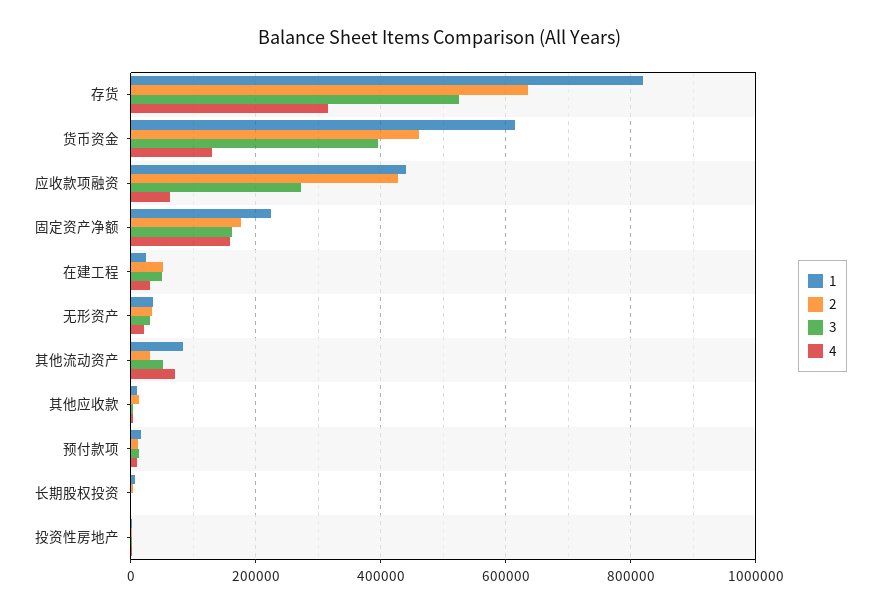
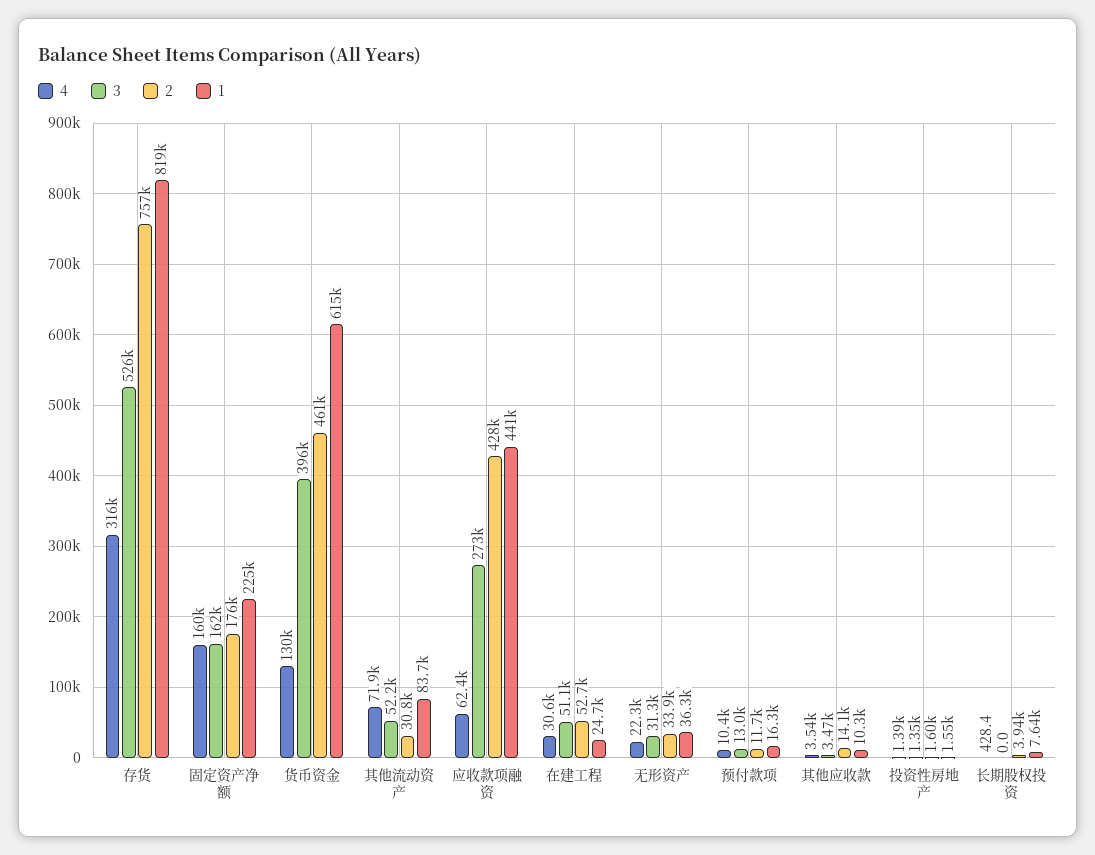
  {
    "1": {
      "存货": 819000,
      "货币资金": 615000,
      "应收款项融资": 441000,
      "固定资产净额": 225000,
      "在建工程": 24700,
      "无形资产": 36300,
      "其他流动资产": 83700,
      "其他应收款": 10300,
      "预付款项": 16300,
      "长期股权投资": 7640,
      "投资性房地产": 1550
    },
    "2": {
-     "存货": 640000,
+     "存货": 757000,
      "货币资金": 461000,
      "应收款项融资": 428000,
      "固定资产净额": 176000,
      "在建工程": 52700,
      "无形资产": 33900,
      "其他流动资产": 30800,
      "其他应收款": 14100,
      "预付款项": 11700,
      "长期股权投资": 3940,
      "投资性房地产": 1600
    },
    "3": {
      "存货": 526000,
      "货币资金": 396000,
      "应收款项融资": 273000,
      "固定资产净额": 162000,
      "在建工程": 51100,
      "无形资产": 31300,
      "其他流动资产": 52200,
      "其他应收款": 3470,
      "预付款项": 13000,
      "长期股权投资": 0,
      "投资性房地产": 1350
    },
    "4": {
      "存货": 316000,
      "货币资金": 130000,
      "应收款项融资": 62400,
      "固定资产净额": 160000,
      "在建工程": 30600,
      "无形资产": 22300,
      "其他流动资产": 71900,
      "其他应收款": 3540,
      "预付款项": 10400,
      "长期股权投资": 428.4,
      "投资性房地产": 1390
    }
  }

